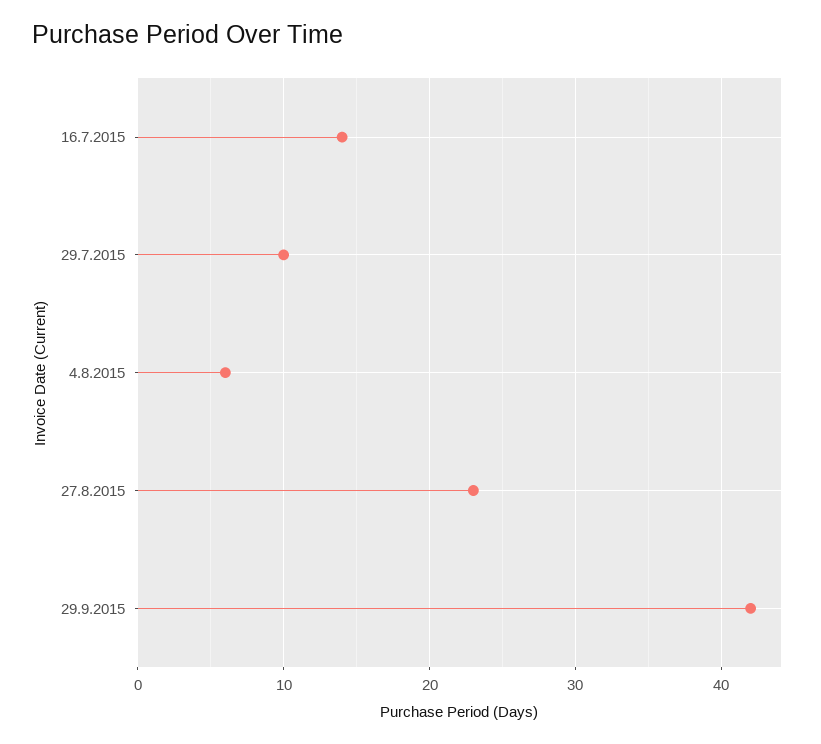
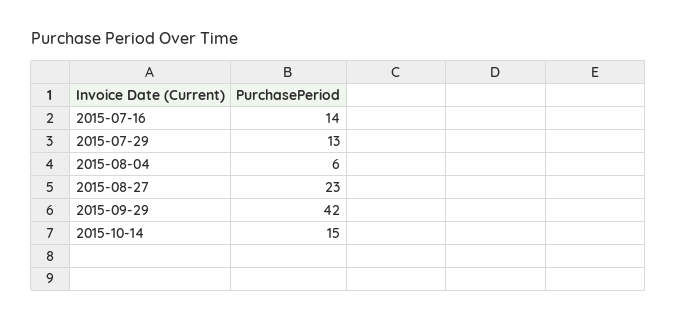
  {
    "16.7.2015": 14,
-   "29.7.2015": 10,
+   "29.7.2015": 13,
    "4.8.2015": 6,
    "27.8.2015": 23,
-   "29.9.2015": 42
+   "29.9.2015": 42,
+   "2015-10-14": 15
  }

